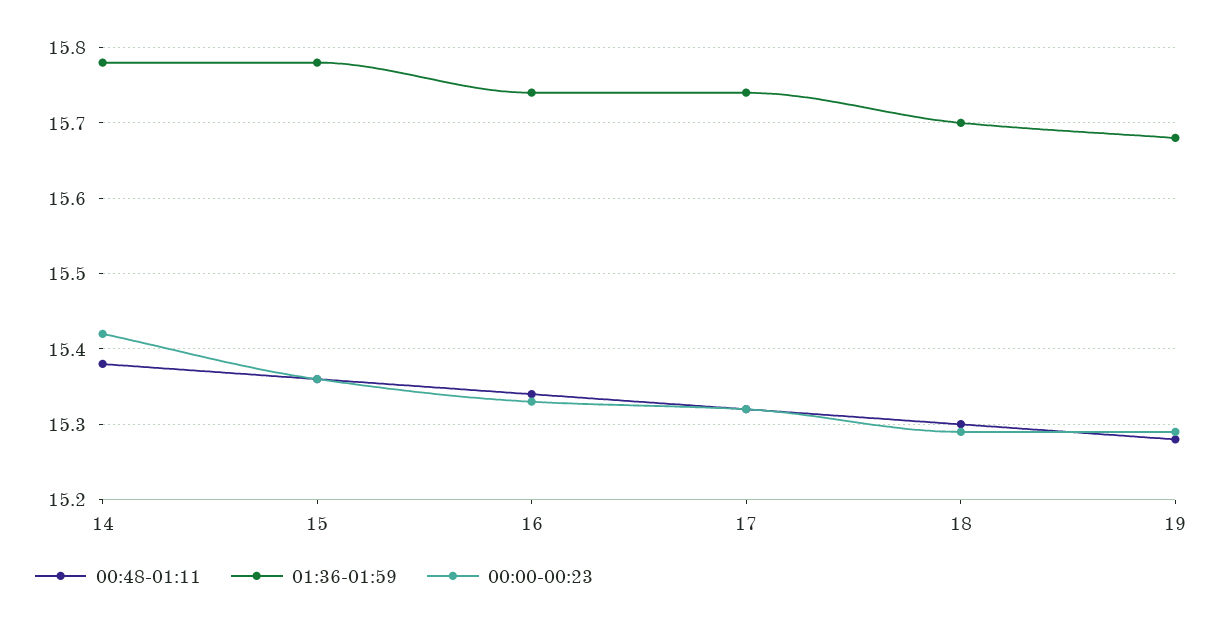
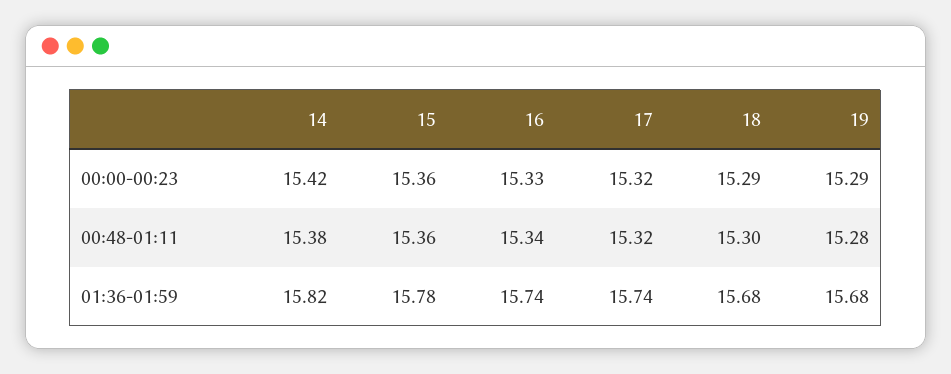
  {
    "00:48-01:11": {
      "14": 15.38,
      "15": 15.36,
      "16": 15.34,
      "17": 15.32,
      "18": 15.3,
      "19": 15.28
    },
    "01:36-01:59": {
-     "14": 15.78,
+     "14": 15.82,
      "15": 15.78,
      "16": 15.74,
      "17": 15.74,
-     "18": 15.7,
+     "18": 15.68,
      "19": 15.68
    },
    "00:00-00:23": {
      "14": 15.42,
      "15": 15.36,
      "16": 15.33,
      "17": 15.32,
      "18": 15.29,
      "19": 15.29
    }
  }

